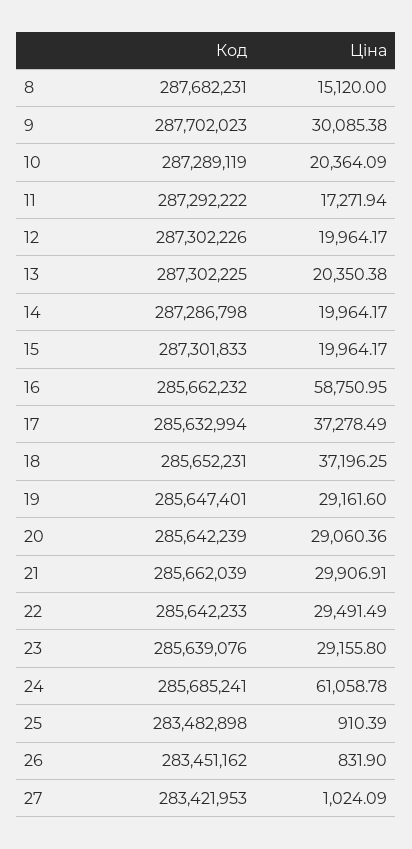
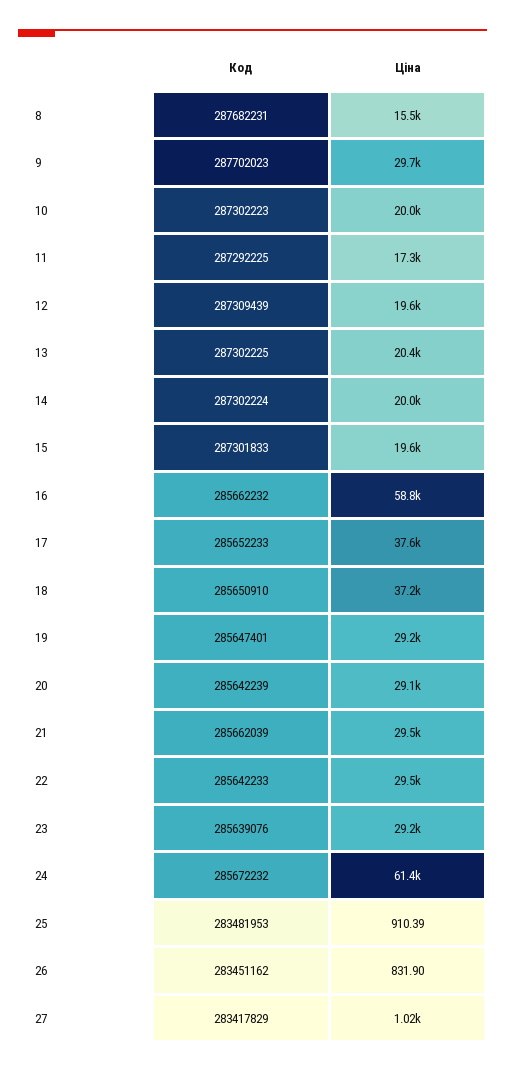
  {
    "Код": {
      "8": 287682231,
      "9": 287702023,
-     "10": 287289119,
+     "10": 287302223,
-     "11": 287292222,
+     "11": 287292225,
-     "12": 287302226,
+     "12": 287309439,
      "13": 287302225,
-     "14": 287286798,
+     "14": 287302224,
      "15": 287301833,
      "16": 285662232,
-     "17": 285632994,
+     "17": 285652233,
-     "18": 285652231,
+     "18": 285650910,
      "19": 285647401,
      "20": 285642239,
      "21": 285662039,
      "22": 285642233,
      "23": 285639076,
-     "24": 285685241,
+     "24": 285672232,
-     "25": 283482898,
+     "25": 283481953,
      "26": 283451162,
-     "27": 283421953
+     "27": 283417829
    },
    "Ціна": {
-     "8": 15120,
+     "8": 15500,
-     "9": 30085.38,
+     "9": 29700,
-     "10": 20364.09,
+     "10": 20000,
      "11": 17271.94,
-     "12": 19964.17,
+     "12": 19600,
      "13": 20350.38,
      "14": 19964.17,
-     "15": 19964.17,
+     "15": 19600,
      "16": 58750.95,
-     "17": 37278.49,
+     "17": 37600,
      "18": 37196.25,
      "19": 29161.6,
      "20": 29060.36,
-     "21": 29906.91,
+     "21": 29500,
      "22": 29491.49,
      "23": 29155.8,
-     "24": 61058.78,
+     "24": 61400,
      "25": 910.39,
      "26": 831.9,
      "27": 1024.09
    }
  }

